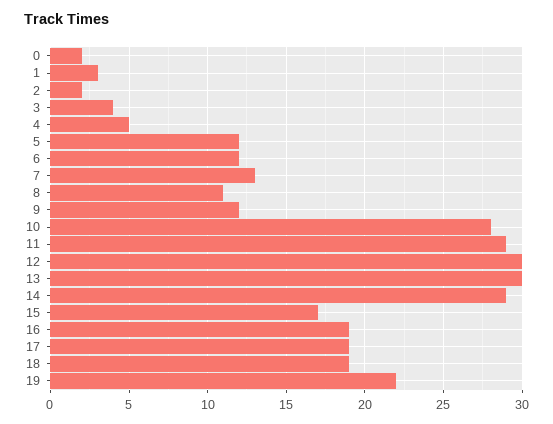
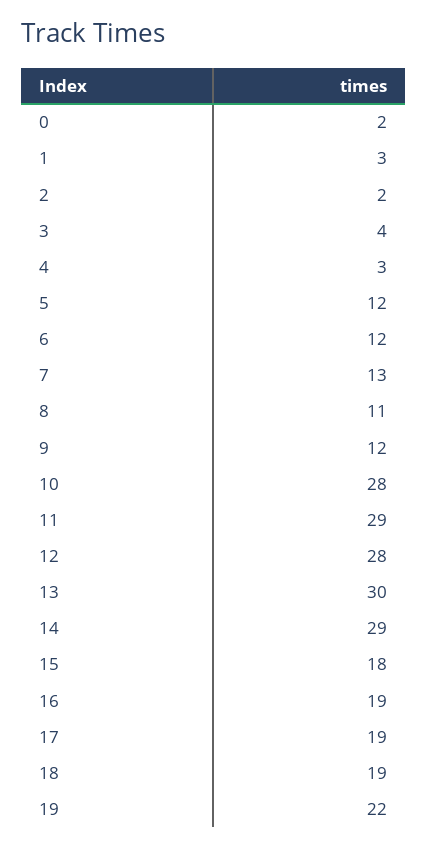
  {
    "0": 2,
    "1": 3,
    "2": 2,
    "3": 4,
-   "4": 5,
+   "4": 3,
    "5": 12,
    "6": 12,
    "7": 13,
    "8": 11,
    "9": 12,
    "10": 28,
    "11": 29,
-   "12": 30,
+   "12": 28,
    "13": 30,
    "14": 29,
-   "15": 17,
+   "15": 18,
    "16": 19,
    "17": 19,
    "18": 19,
    "19": 22
  }

